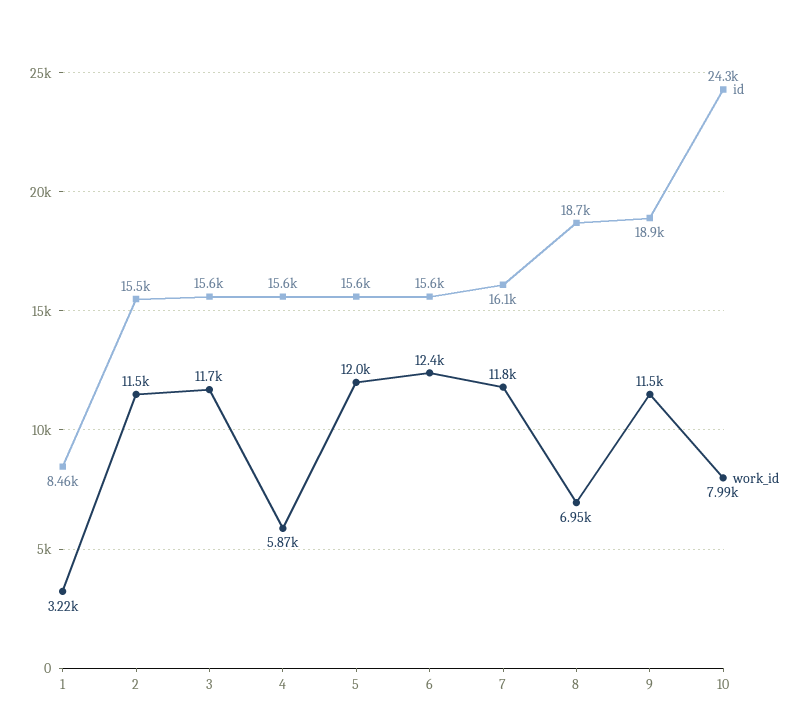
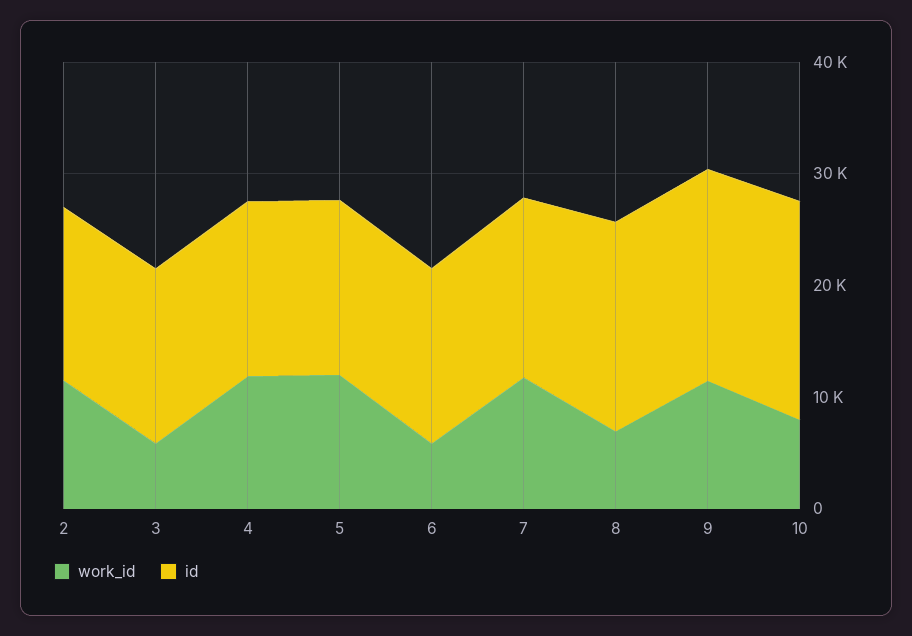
  {
    "id": {
-     "1": 8460,
      "2": 15500,
      "3": 15600,
      "4": 15600,
      "5": 15600,
      "6": 15600,
      "7": 16100,
      "8": 18700,
      "9": 18900,
-     "10": 24300
+     "10": 20000
    },
    "work_id": {
-     "1": 3220,
      "2": 11500,
-     "3": 11700,
+     "3": 6000,
-     "4": 5870,
+     "4": 12000,
      "5": 12000,
-     "6": 12400,
+     "6": 6000,
      "7": 11800,
      "8": 6950,
      "9": 11500,
      "10": 7990
    }
  }

